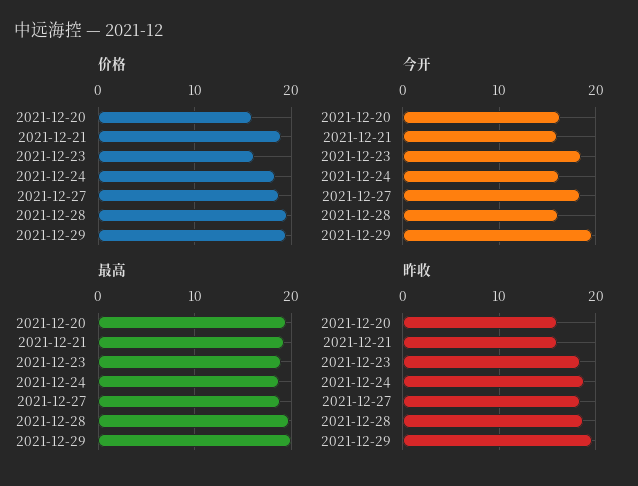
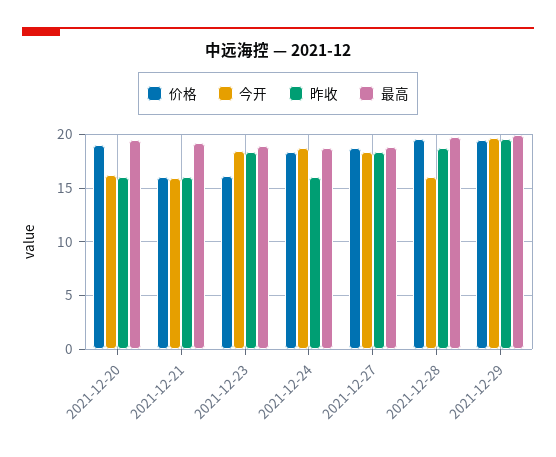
  {
    "价格": {
-     "2021-12-20": 16,
+     "2021-12-20": 19,
-     "2021-12-21": 19,
+     "2021-12-21": 16,
      "2021-12-23": 16,
      "2021-12-24": 18,
      "2021-12-27": 19,
      "2021-12-28": 20,
      "2021-12-29": 19
    },
    "今开": {
      "2021-12-20": 16,
      "2021-12-21": 16,
      "2021-12-23": 18,
-     "2021-12-24": 16,
+     "2021-12-24": 19,
      "2021-12-27": 18,
      "2021-12-28": 16,
      "2021-12-29": 20
    },
    "最高": {
      "2021-12-20": 19,
      "2021-12-21": 19,
      "2021-12-23": 19,
      "2021-12-24": 19,
      "2021-12-27": 19,
      "2021-12-28": 20,
      "2021-12-29": 20
    },
    "昨收": {
      "2021-12-20": 16,
      "2021-12-21": 16,
      "2021-12-23": 18,
-     "2021-12-24": 19,
+     "2021-12-24": 16,
      "2021-12-27": 18,
      "2021-12-28": 19,
      "2021-12-29": 20
    }
  }

